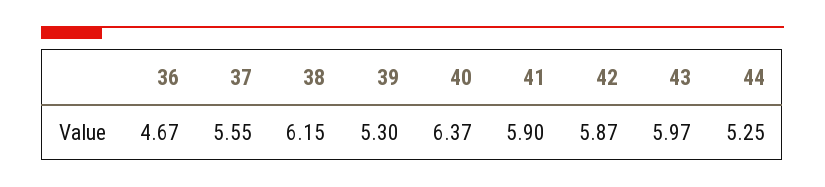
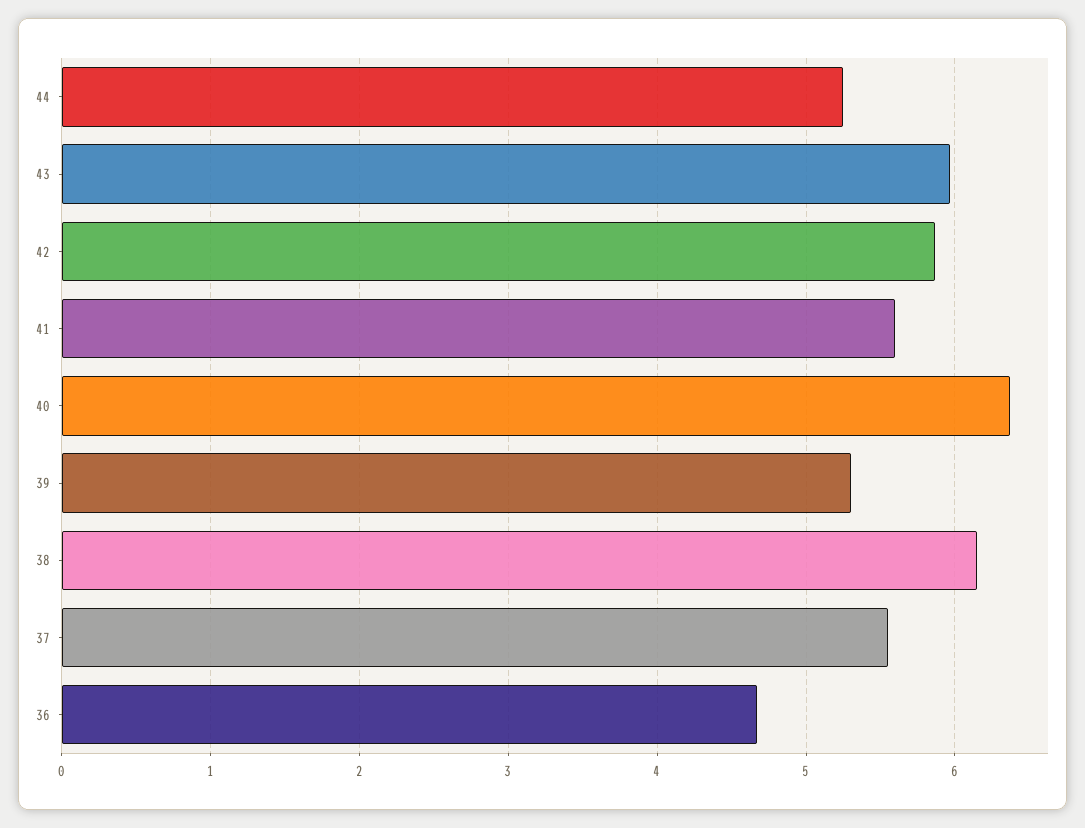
  {
    "36": 4.67,
    "37": 5.55,
    "38": 6.15,
    "39": 5.3,
    "40": 6.37,
-   "41": 5.9,
+   "41": 5.6,
    "42": 5.87,
    "43": 5.97,
    "44": 5.25
  }

